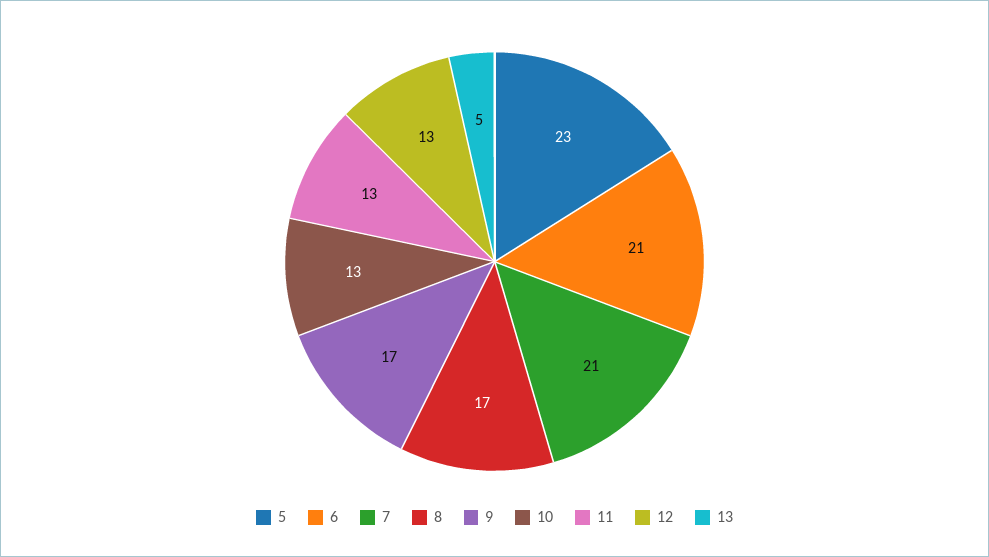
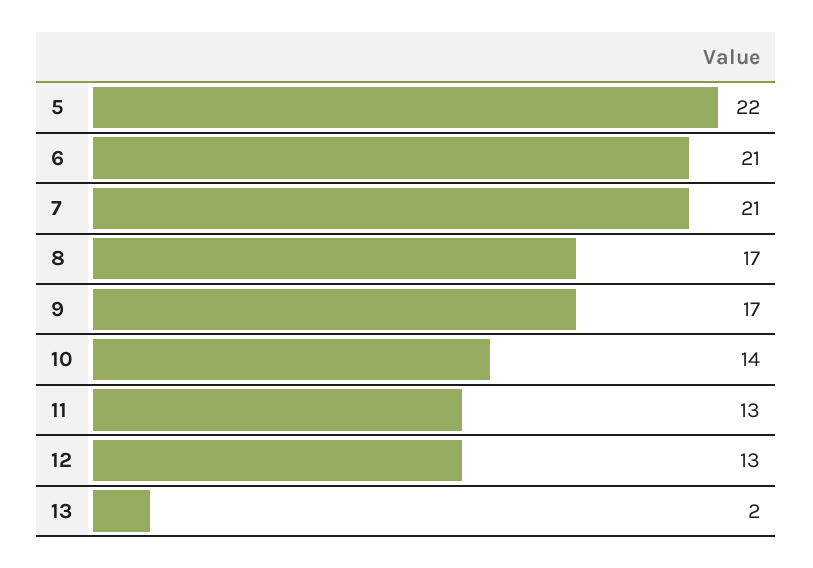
  {
-   "5": 23,
+   "5": 22,
    "6": 21,
    "7": 21,
    "8": 17,
    "9": 17,
-   "10": 13,
+   "10": 14,
    "11": 13,
    "12": 13,
-   "13": 5
+   "13": 2
  }

